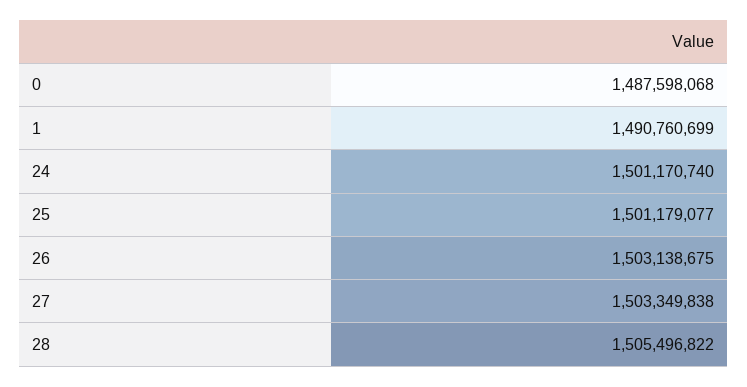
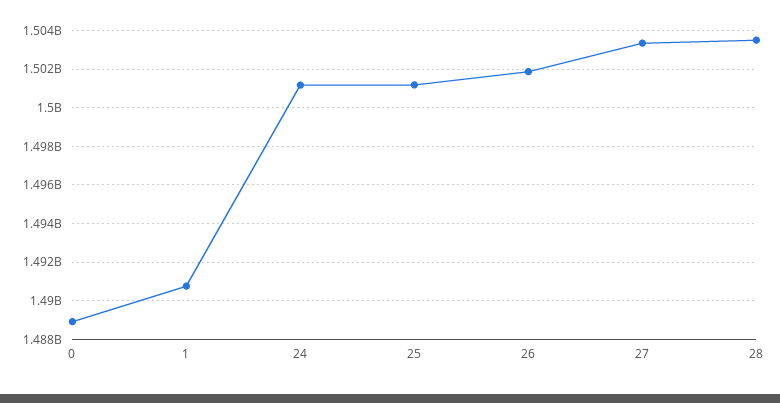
  {
-   "0": 1487598068,
+   "0": 1489000000,
    "1": 1490760699,
    "24": 1501170740,
    "25": 1501179077,
-   "26": 1503138675,
+   "26": 1502000000,
    "27": 1503349838,
-   "28": 1505496822
+   "28": 1503500000
  }

